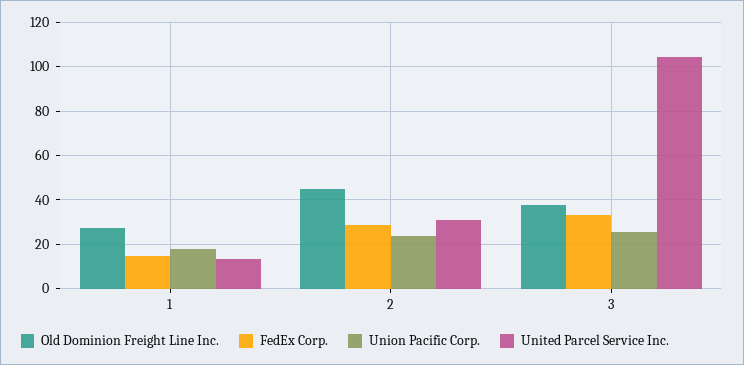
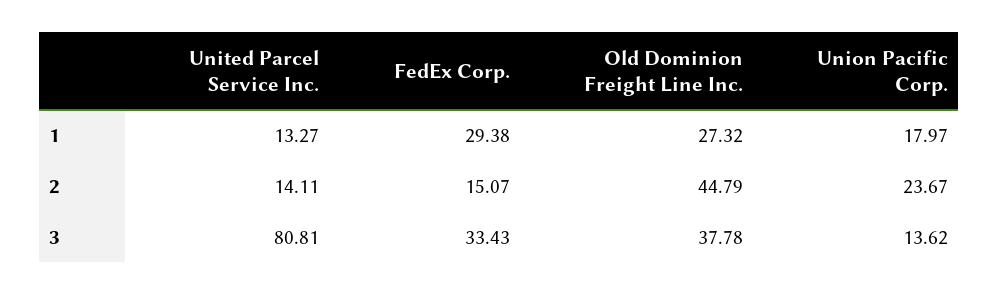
  {
    "Old Dominion Freight Line Inc.": {
      "1": 27.32,
      "2": 44.79,
      "3": 37.78
    },
    "FedEx Corp.": {
-     "1": 15,
+     "1": 29.38,
-     "2": 30,
+     "2": 15.07,
      "3": 33.43
    },
    "Union Pacific Corp.": {
      "1": 17.97,
      "2": 23.67,
-     "3": 25
+     "3": 13.62
    },
    "United Parcel Service Inc.": {
      "1": 13.27,
-     "2": 30,
+     "2": 14.11,
-     "3": 105
+     "3": 80.81
    }
  }

